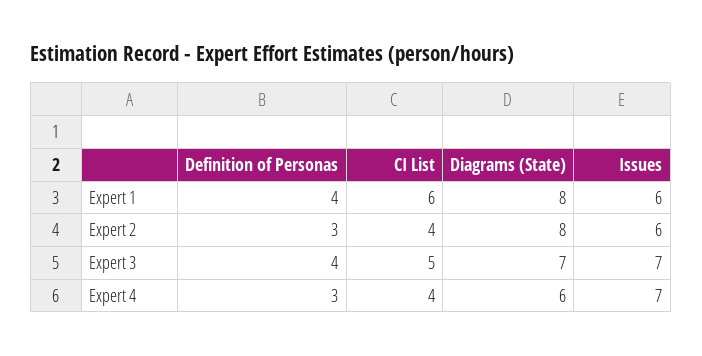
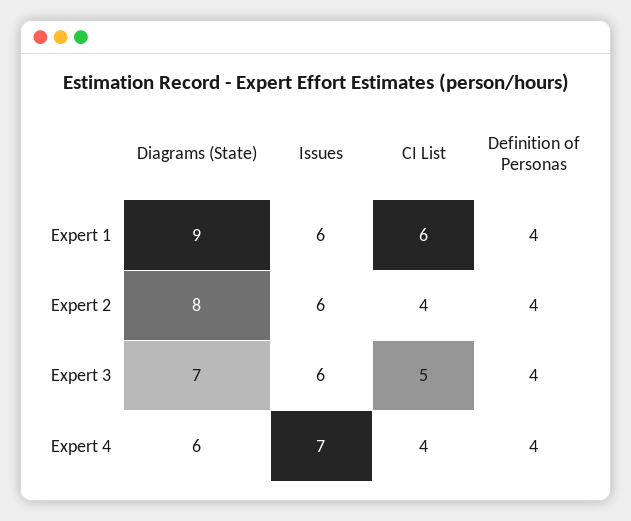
  {
    "Definition of Personas": {
      "Expert 1": 4,
-     "Expert 2": 3,
+     "Expert 2": 4,
      "Expert 3": 4,
-     "Expert 4": 3
+     "Expert 4": 4
    },
    "CI List": {
      "Expert 1": 6,
      "Expert 2": 4,
      "Expert 3": 5,
      "Expert 4": 4
    },
    "Diagrams (State)": {
-     "Expert 1": 8,
+     "Expert 1": 9,
      "Expert 2": 8,
      "Expert 3": 7,
      "Expert 4": 6
    },
    "Issues": {
      "Expert 1": 6,
      "Expert 2": 6,
-     "Expert 3": 7,
+     "Expert 3": 6,
      "Expert 4": 7
    }
  }

